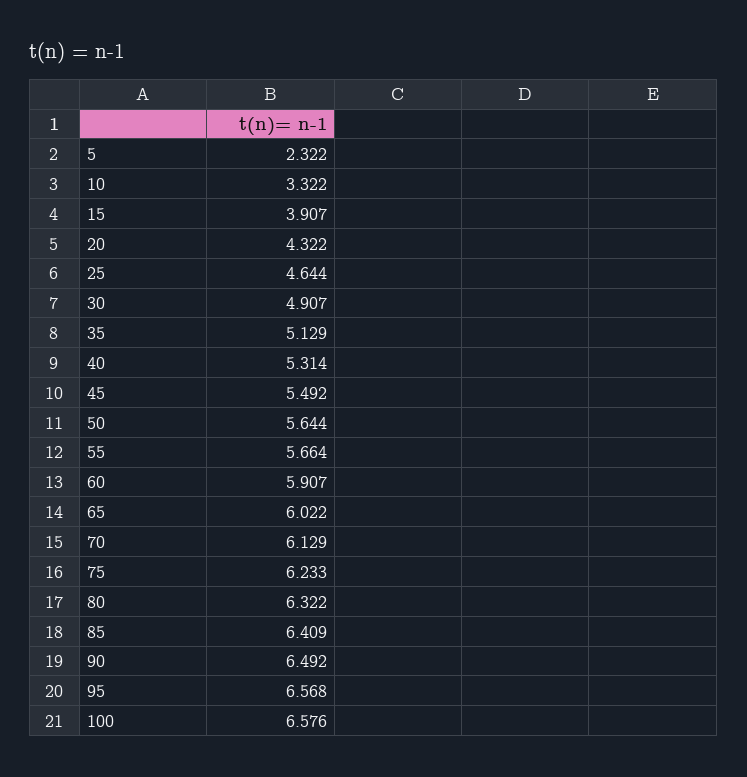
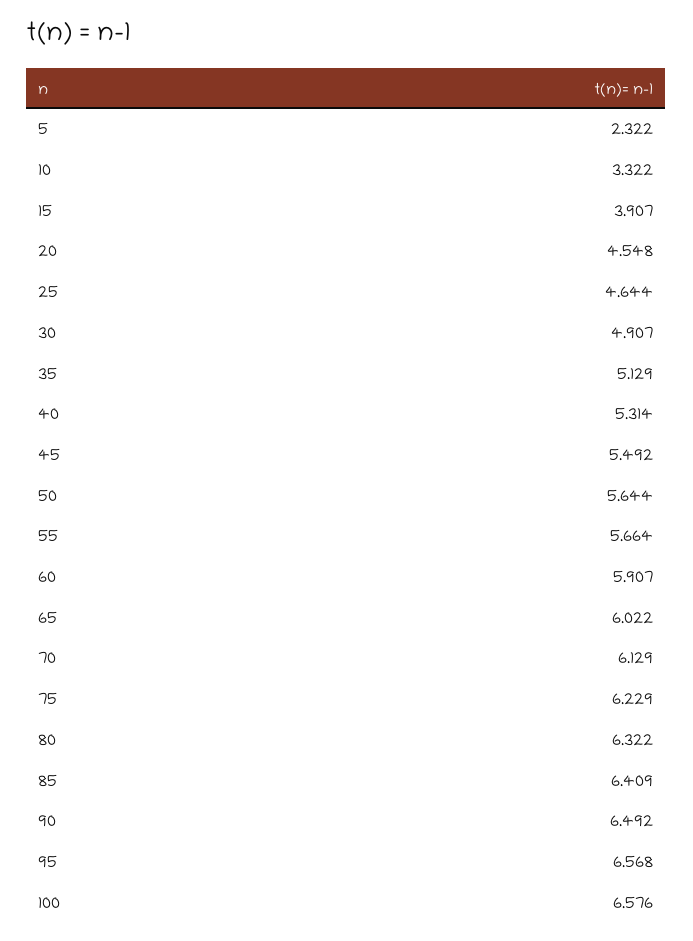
  {
    "5": 2.322,
    "10": 3.322,
    "15": 3.907,
-   "20": 4.322,
+   "20": 4.548,
    "25": 4.644,
    "30": 4.907,
    "35": 5.129,
    "40": 5.314,
    "45": 5.492,
    "50": 5.644,
    "55": 5.664,
    "60": 5.907,
    "65": 6.022,
    "70": 6.129,
-   "75": 6.233,
+   "75": 6.229,
    "80": 6.322,
    "85": 6.409,
    "90": 6.492,
    "95": 6.568,
    "100": 6.576
  }

